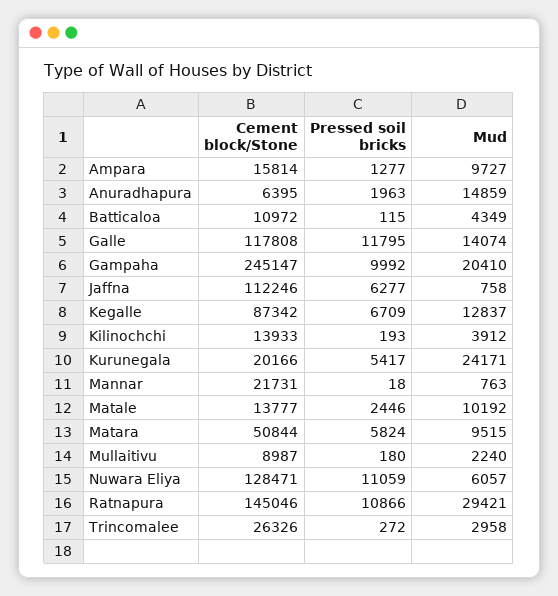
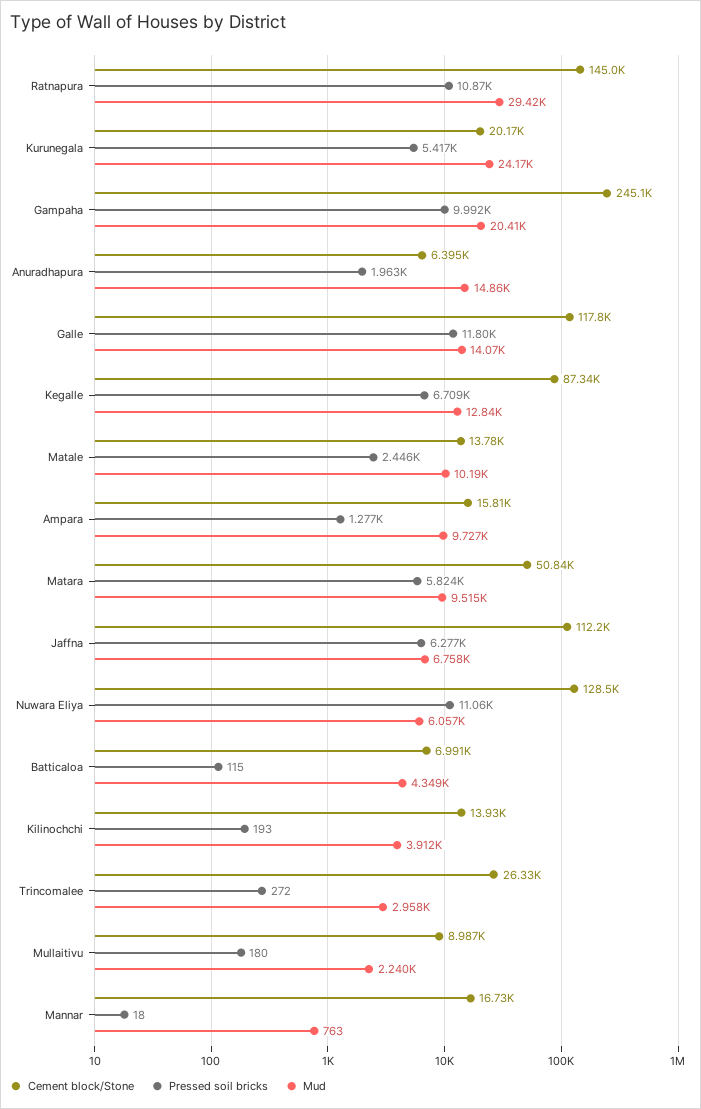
  {
    "Cement block/Stone": {
      "Ampara": 15814,
      "Anuradhapura": 6395,
-     "Batticaloa": 10972,
+     "Batticaloa": 6991,
      "Galle": 117808,
      "Gampaha": 245147,
      "Jaffna": 112246,
      "Kegalle": 87342,
      "Kilinochchi": 13933,
      "Kurunegala": 20166,
-     "Mannar": 21731,
+     "Mannar": 16730,
      "Matale": 13777,
      "Matara": 50844,
      "Mullaitivu": 8987,
      "Nuwara Eliya": 128471,
      "Ratnapura": 145046,
      "Trincomalee": 26326
    },
    "Pressed soil bricks": {
      "Ampara": 1277,
      "Anuradhapura": 1963,
      "Batticaloa": 115,
      "Galle": 11795,
      "Gampaha": 9992,
      "Jaffna": 6277,
      "Kegalle": 6709,
      "Kilinochchi": 193,
      "Kurunegala": 5417,
      "Mannar": 18,
      "Matale": 2446,
      "Matara": 5824,
      "Mullaitivu": 180,
      "Nuwara Eliya": 11059,
      "Ratnapura": 10866,
      "Trincomalee": 272
    },
    "Mud": {
      "Ampara": 9727,
      "Anuradhapura": 14859,
      "Batticaloa": 4349,
      "Galle": 14074,
      "Gampaha": 20410,
-     "Jaffna": 758,
+     "Jaffna": 6758,
      "Kegalle": 12837,
      "Kilinochchi": 3912,
      "Kurunegala": 24171,
      "Mannar": 763,
      "Matale": 10192,
      "Matara": 9515,
      "Mullaitivu": 2240,
      "Nuwara Eliya": 6057,
      "Ratnapura": 29421,
      "Trincomalee": 2958
    }
  }

